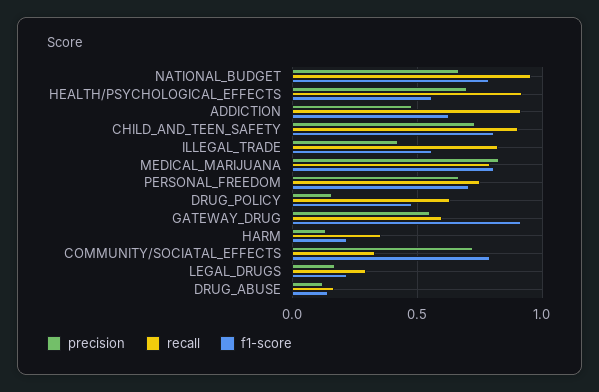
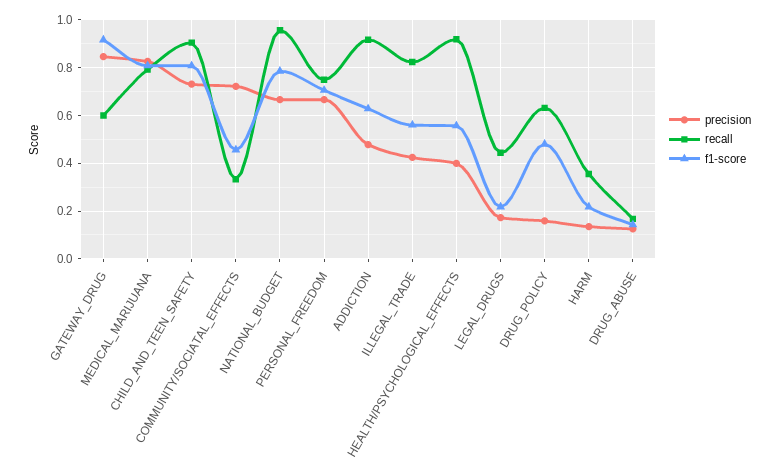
  {
    "precision": {
      "NATIONAL_BUDGET": 0.65,
-     "HEALTH/PSYCHOLOGICAL_EFFECTS": 0.7,
+     "HEALTH/PSYCHOLOGICAL_EFFECTS": 0.4,
      "ADDICTION": 0.5,
      "CHILD_AND_TEEN_SAFETY": 0.75,
      "ILLEGAL_TRADE": 0.4,
      "MEDICAL_MARIJUANA": 0.85,
      "PERSONAL_FREEDOM": 0.65,
      "DRUG_POLICY": 0.15,
-     "GATEWAY_DRUG": 0.55,
+     "GATEWAY_DRUG": 0.85,
      "HARM": 0.15,
      "COMMUNITY/SOCIATAL_EFFECTS": 0.7,
      "LEGAL_DRUGS": 0.15,
      "DRUG_ABUSE": 0.15
    },
    "recall": {
      "NATIONAL_BUDGET": 0.95,
      "HEALTH/PSYCHOLOGICAL_EFFECTS": 0.9,
      "ADDICTION": 0.9,
      "CHILD_AND_TEEN_SAFETY": 0.9,
      "ILLEGAL_TRADE": 0.8,
      "MEDICAL_MARIJUANA": 0.8,
      "PERSONAL_FREEDOM": 0.75,
      "DRUG_POLICY": 0.65,
      "GATEWAY_DRUG": 0.6,
      "HARM": 0.35,
      "COMMUNITY/SOCIATAL_EFFECTS": 0.35,
-     "LEGAL_DRUGS": 0.3,
+     "LEGAL_DRUGS": 0.45,
      "DRUG_ABUSE": 0.15
    },
    "f1-score": {
      "NATIONAL_BUDGET": 0.8,
      "HEALTH/PSYCHOLOGICAL_EFFECTS": 0.55,
      "ADDICTION": 0.65,
      "CHILD_AND_TEEN_SAFETY": 0.8,
      "ILLEGAL_TRADE": 0.55,
      "MEDICAL_MARIJUANA": 0.8,
      "PERSONAL_FREEDOM": 0.7,
      "DRUG_POLICY": 0.5,
      "GATEWAY_DRUG": 0.9,
      "HARM": 0.2,
-     "COMMUNITY/SOCIATAL_EFFECTS": 0.8,
+     "COMMUNITY/SOCIATAL_EFFECTS": 0.45,
      "LEGAL_DRUGS": 0.2,
      "DRUG_ABUSE": 0.15
    }
  }

